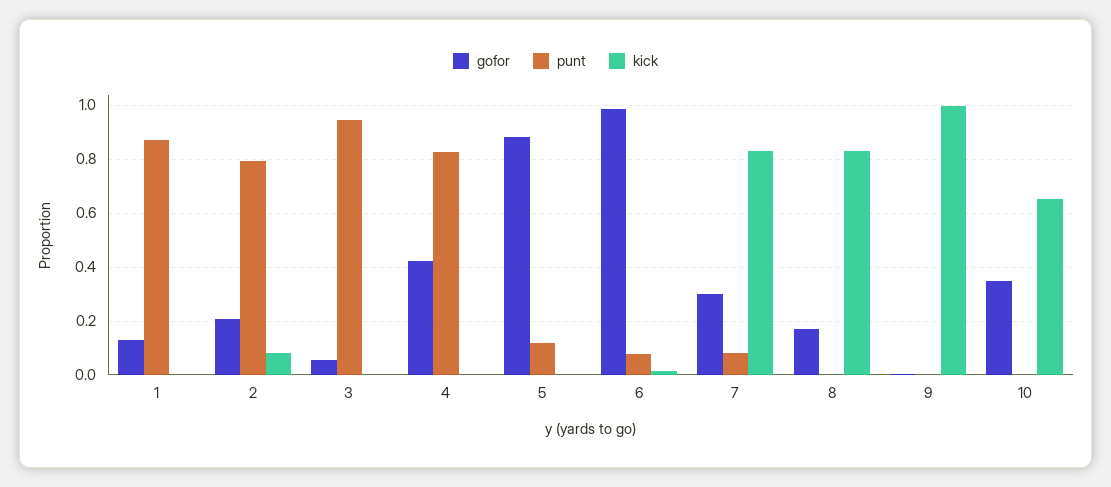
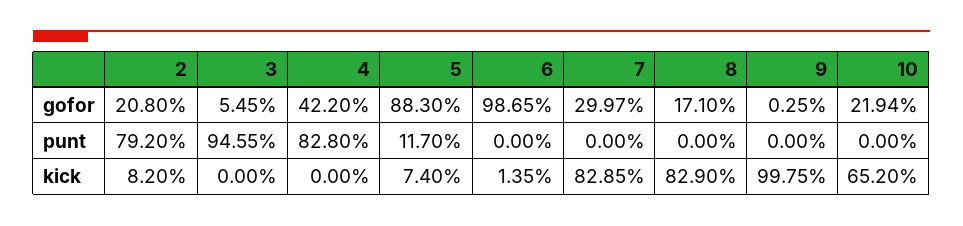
  {
    "gofor": {
-     "1": 0.125,
      "2": 0.208,
      "3": 0.0545,
      "4": 0.422,
      "5": 0.883,
      "6": 0.9865,
      "7": 0.2997,
      "8": 0.171,
      "9": 0.0025,
-     "10": 0.35
+     "10": 0.2194
    },
    "punt": {
-     "1": 0.875,
      "2": 0.792,
      "3": 0.9455,
      "4": 0.828,
      "5": 0.117,
-     "6": 0.075,
+     "6": 0,
-     "7": 0.075,
+     "7": 0,
      "8": 0,
      "9": 0,
      "10": 0
    },
    "kick": {
-     "1": 0,
      "2": 0.082,
      "3": 0,
      "4": 0,
-     "5": 0,
+     "5": 0.074,
      "6": 0.0135,
      "7": 0.8285,
      "8": 0.829,
      "9": 0.9975,
      "10": 0.652
    }
  }

